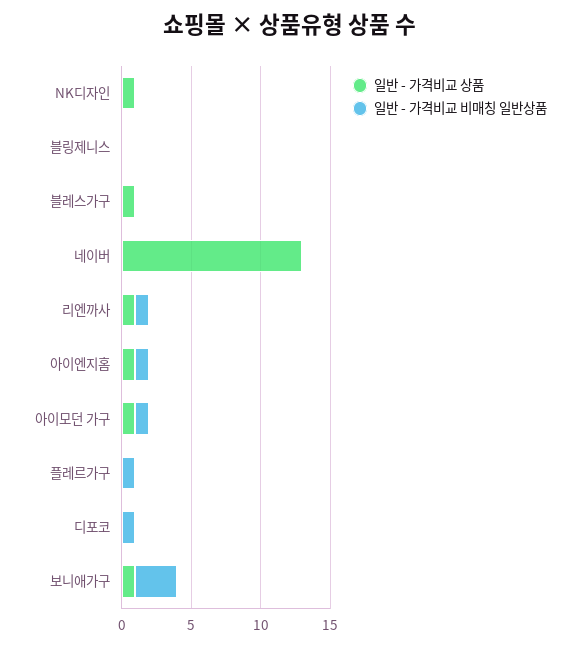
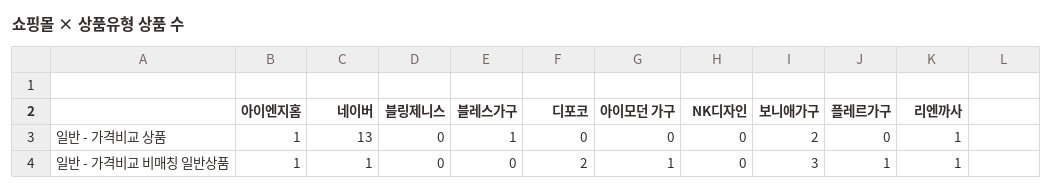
  {
    "일반 - 가격비교 상품": {
-     "NK디자인": 1,
+     "NK디자인": 0,
      "블링제니스": 0,
      "블레스가구": 1,
      "네이버": 13,
      "리엔까사": 1,
      "아이엔지홈": 1,
-     "아이모던 가구": 1,
+     "아이모던 가구": 0,
      "플레르가구": 0,
      "디포코": 0,
-     "보니애가구": 1
+     "보니애가구": 2
    },
    "일반 - 가격비교 비매칭 일반상품": {
      "NK디자인": 0,
      "블링제니스": 0,
      "블레스가구": 0,
-     "네이버": 0,
+     "네이버": 1,
      "리엔까사": 1,
      "아이엔지홈": 1,
      "아이모던 가구": 1,
      "플레르가구": 1,
-     "디포코": 1,
+     "디포코": 2,
      "보니애가구": 3
    }
  }

